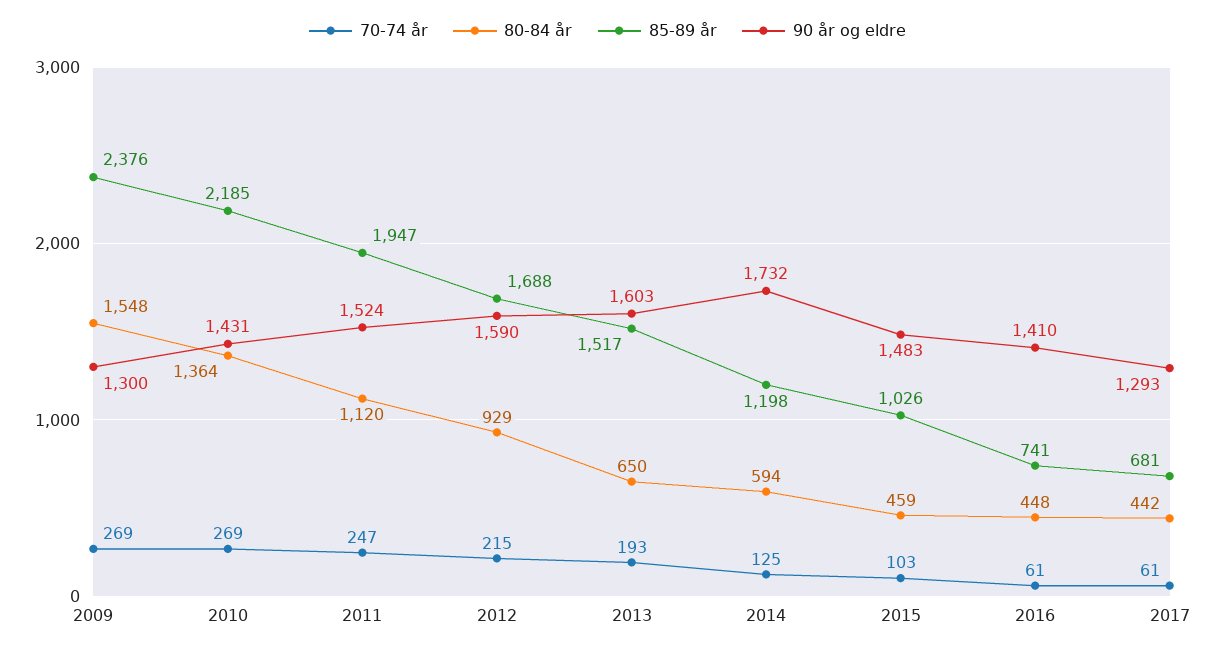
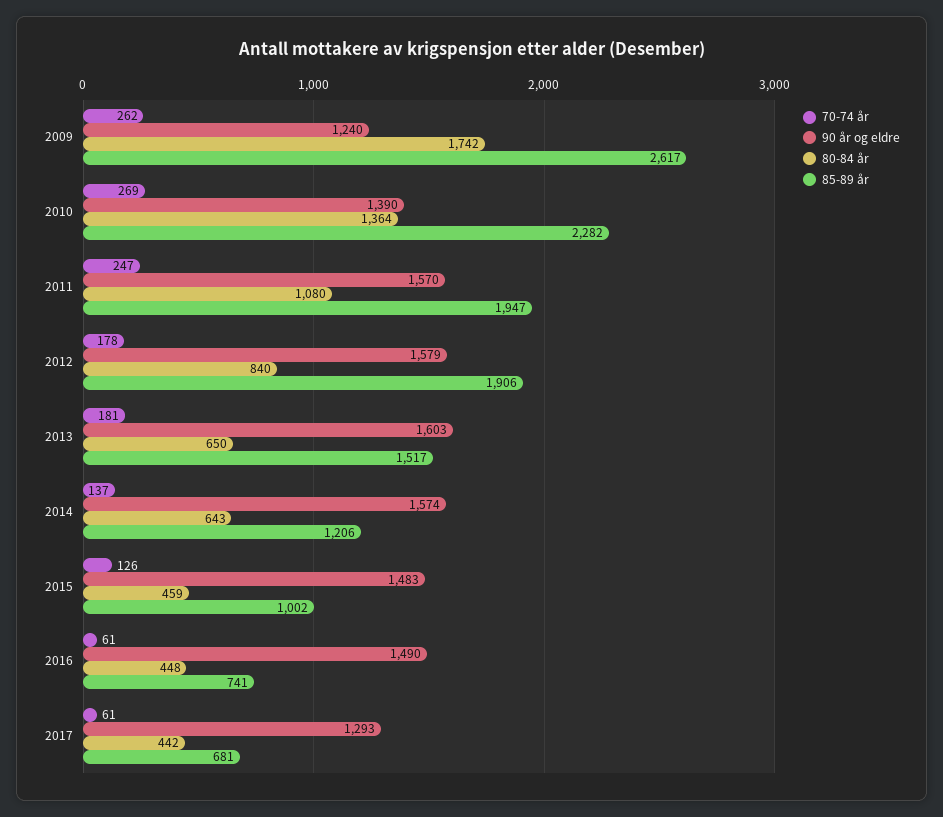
  {
    "70-74 år": {
-     "2009": 269,
+     "2009": 262,
      "2010": 269,
      "2011": 247,
-     "2012": 215,
+     "2012": 178,
-     "2013": 193,
+     "2013": 181,
-     "2014": 125,
+     "2014": 137,
-     "2015": 103,
+     "2015": 126,
      "2016": 61,
      "2017": 61
    },
    "80-84 år": {
-     "2009": 1548,
+     "2009": 1742,
      "2010": 1364,
-     "2011": 1120,
+     "2011": 1080,
-     "2012": 929,
+     "2012": 840,
      "2013": 650,
-     "2014": 594,
+     "2014": 643,
      "2015": 459,
      "2016": 448,
      "2017": 442
    },
    "85-89 år": {
-     "2009": 2376,
+     "2009": 2617,
-     "2010": 2185,
+     "2010": 2282,
      "2011": 1947,
-     "2012": 1688,
+     "2012": 1906,
      "2013": 1517,
-     "2014": 1198,
+     "2014": 1206,
-     "2015": 1026,
+     "2015": 1002,
      "2016": 741,
      "2017": 681
    },
    "90 år og eldre": {
-     "2009": 1300,
+     "2009": 1240,
-     "2010": 1431,
+     "2010": 1390,
-     "2011": 1524,
+     "2011": 1570,
-     "2012": 1590,
+     "2012": 1579,
      "2013": 1603,
-     "2014": 1732,
+     "2014": 1574,
      "2015": 1483,
-     "2016": 1410,
+     "2016": 1490,
      "2017": 1293
    }
  }

